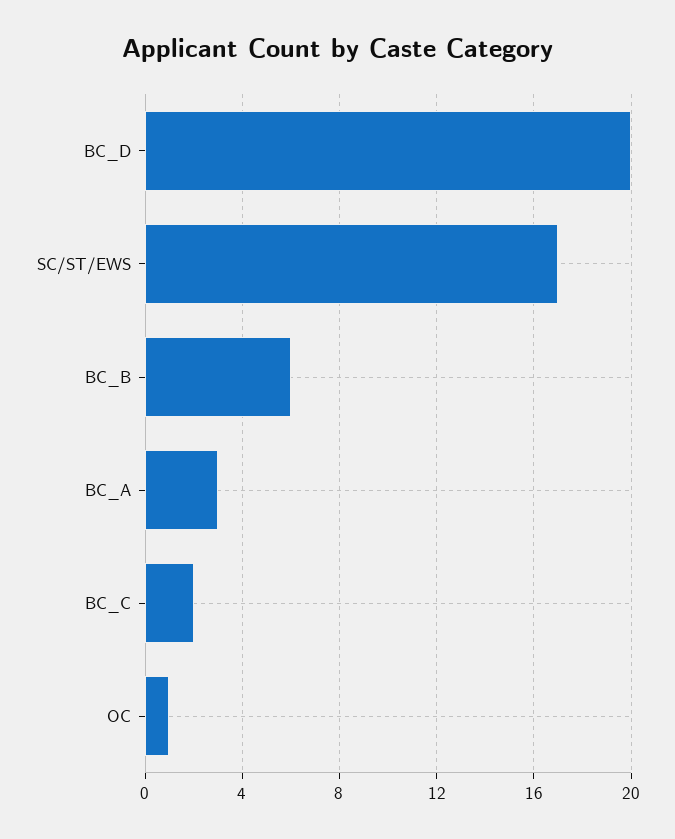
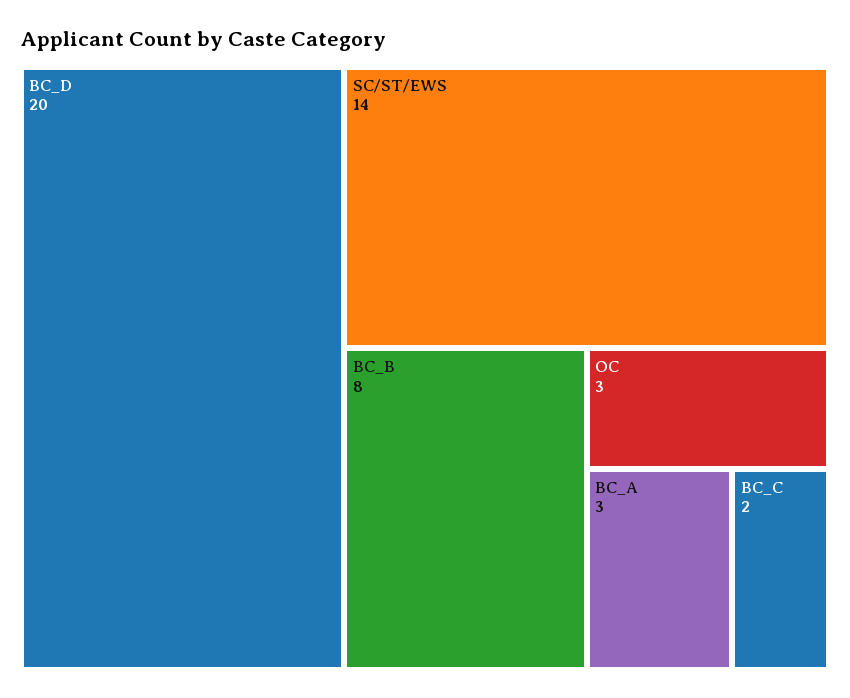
  {
    "BC_D": 20,
-   "SC/ST/EWS": 17,
+   "SC/ST/EWS": 14,
-   "BC_B": 6,
+   "BC_B": 8,
    "BC_A": 3,
    "BC_C": 2,
-   "OC": 1
+   "OC": 3
  }

